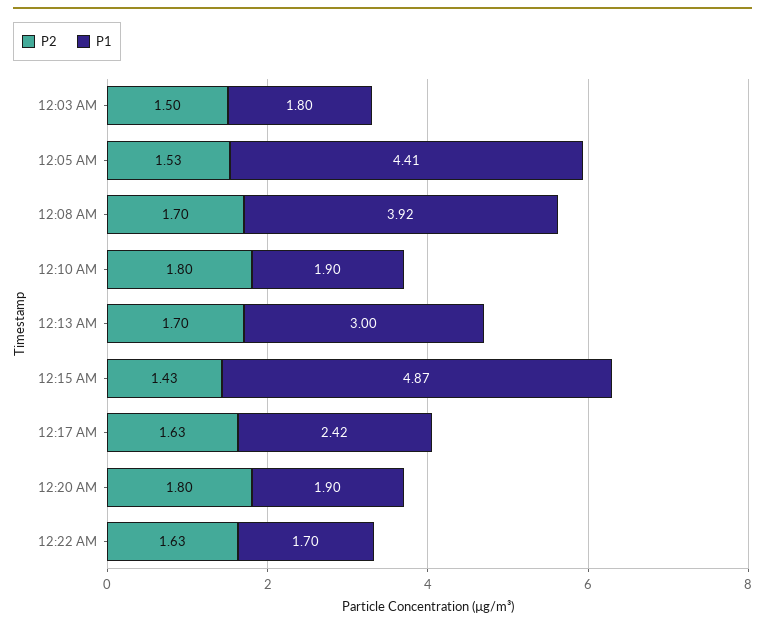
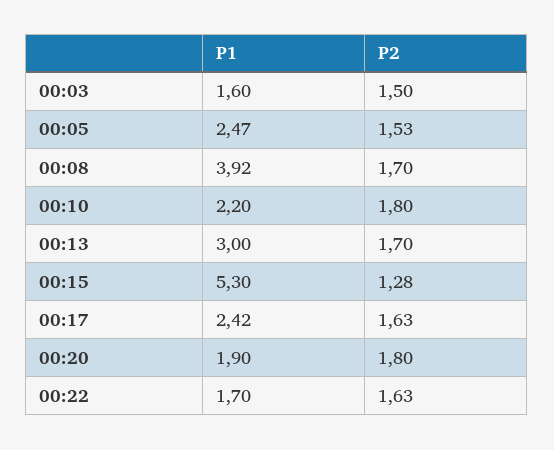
  {
    "P2": {
      "12:03 AM": 1.5,
      "12:05 AM": 1.53,
      "12:08 AM": 1.7,
      "12:10 AM": 1.8,
      "12:13 AM": 1.7,
-     "12:15 AM": 1.43,
+     "12:15 AM": 1.28,
      "12:17 AM": 1.63,
      "12:20 AM": 1.8,
      "12:22 AM": 1.63
    },
    "P1": {
-     "12:03 AM": 1.8,
+     "12:03 AM": 1.6,
-     "12:05 AM": 4.41,
+     "12:05 AM": 2.47,
      "12:08 AM": 3.92,
-     "12:10 AM": 1.9,
+     "12:10 AM": 2.2,
      "12:13 AM": 3,
-     "12:15 AM": 4.87,
+     "12:15 AM": 5.3,
      "12:17 AM": 2.42,
      "12:20 AM": 1.9,
      "12:22 AM": 1.7
    }
  }

